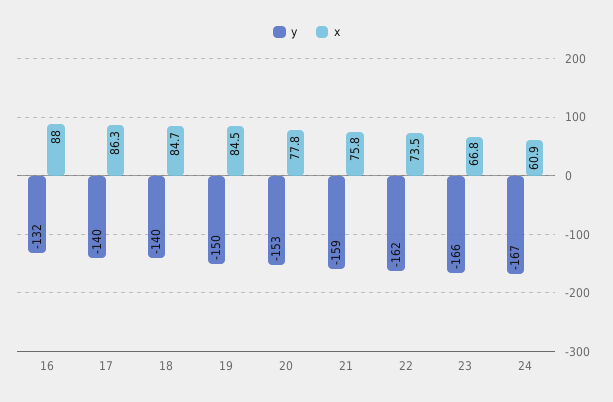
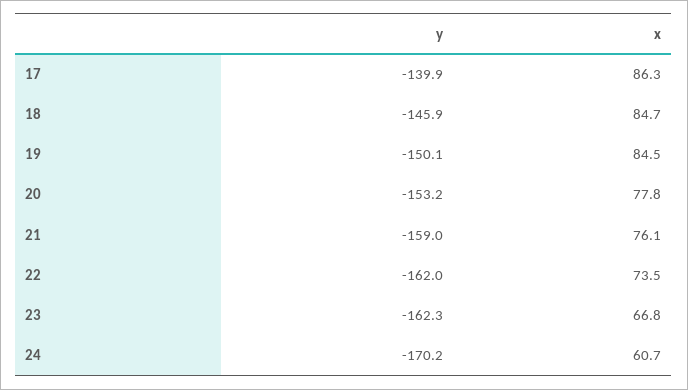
  {
    "y": {
-     "16": -132,
      "17": -139.9,
-     "18": -140,
+     "18": -145.9,
      "19": -150.1,
      "20": -153.2,
      "21": -159,
      "22": -162,
-     "23": -166,
+     "23": -162.3,
-     "24": -167
+     "24": -170.2
    },
    "x": {
-     "16": 88,
      "17": 86.3,
      "18": 84.7,
      "19": 84.5,
      "20": 77.8,
-     "21": 75.8,
+     "21": 76.1,
      "22": 73.5,
      "23": 66.8,
-     "24": 60.9
+     "24": 60.7
    }
  }

